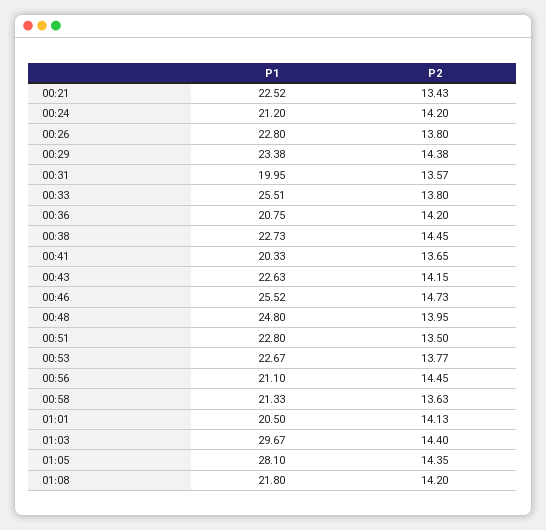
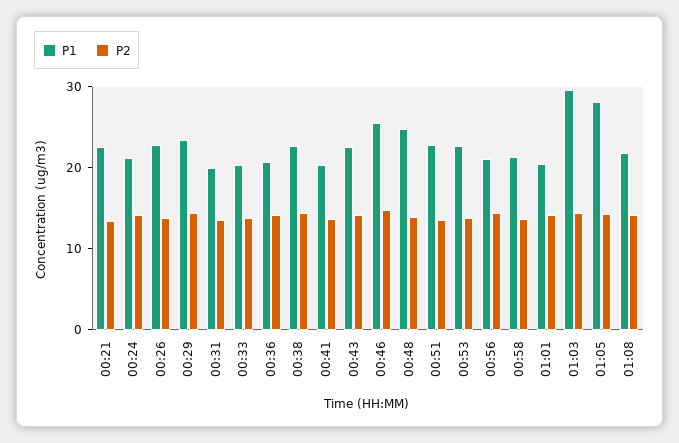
  {
    "P1": {
      "00:21": 22.52,
      "00:24": 21.2,
      "00:26": 22.8,
      "00:29": 23.38,
      "00:31": 19.95,
-     "00:33": 25.51,
+     "00:33": 20,
      "00:36": 20.75,
      "00:38": 22.73,
      "00:41": 20.33,
      "00:43": 22.63,
      "00:46": 25.52,
      "00:48": 24.8,
      "00:51": 22.8,
      "00:53": 22.67,
      "00:56": 21.1,
      "00:58": 21.33,
      "01:01": 20.5,
      "01:03": 29.67,
      "01:05": 28.1,
      "01:08": 21.8
    },
    "P2": {
      "00:21": 13.43,
      "00:24": 14.2,
      "00:26": 13.8,
      "00:29": 14.38,
      "00:31": 13.57,
      "00:33": 13.8,
      "00:36": 14.2,
      "00:38": 14.45,
      "00:41": 13.65,
      "00:43": 14.15,
      "00:46": 14.73,
      "00:48": 13.95,
      "00:51": 13.5,
      "00:53": 13.77,
      "00:56": 14.45,
      "00:58": 13.63,
      "01:01": 14.13,
      "01:03": 14.4,
      "01:05": 14.35,
      "01:08": 14.2
    }
  }

